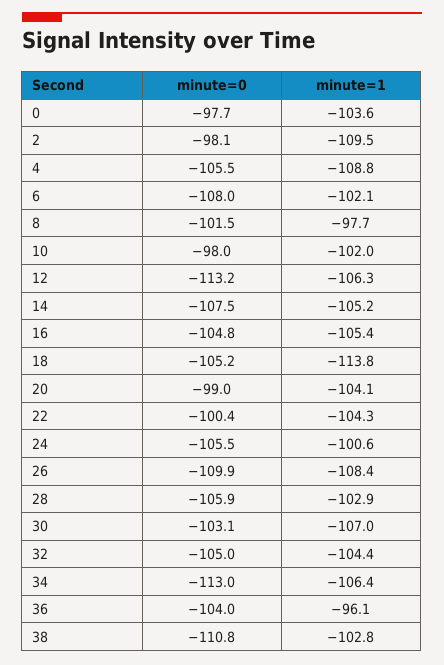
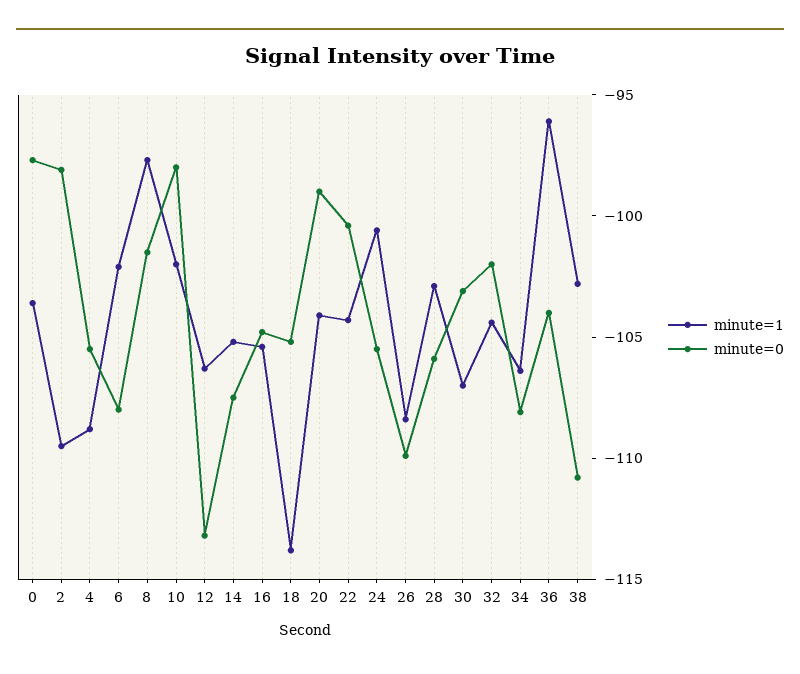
  {
    "minute=0": {
      "0": -97.7,
      "2": -98.1,
      "4": -105.5,
      "6": -108,
      "8": -101.5,
      "10": -98,
      "12": -113.2,
      "14": -107.5,
      "16": -104.8,
      "18": -105.2,
      "20": -99,
      "22": -100.4,
      "24": -105.5,
      "26": -109.9,
      "28": -105.9,
      "30": -103.1,
-     "32": -105,
+     "32": -102,
-     "34": -113,
+     "34": -108,
      "36": -104,
      "38": -110.8
    },
    "minute=1": {
      "0": -103.6,
      "2": -109.5,
      "4": -108.8,
      "6": -102.1,
      "8": -97.7,
      "10": -102,
      "12": -106.3,
      "14": -105.2,
      "16": -105.4,
      "18": -113.8,
      "20": -104.1,
      "22": -104.3,
      "24": -100.6,
      "26": -108.4,
      "28": -102.9,
      "30": -107,
      "32": -104.4,
      "34": -106.4,
      "36": -96.1,
      "38": -102.8
    }
  }

